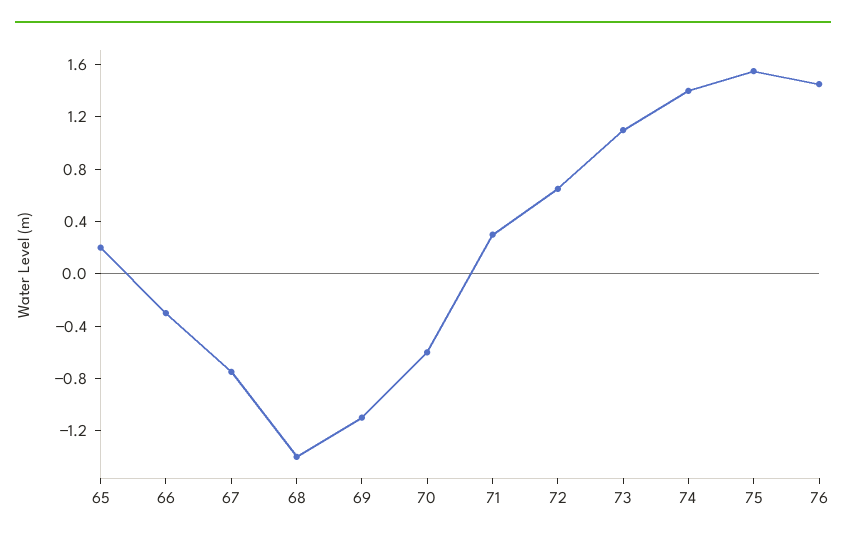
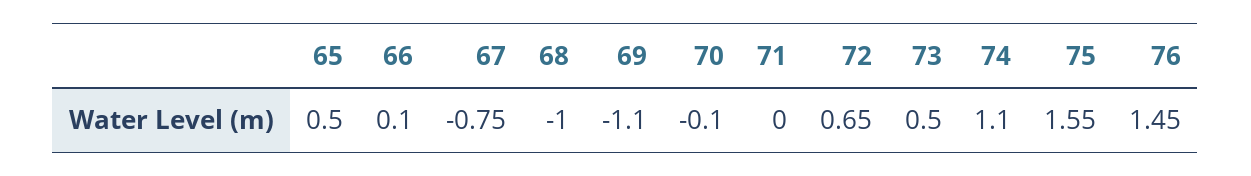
  {
-   "65": 0.2,
+   "65": 0.5,
-   "66": -0.3,
+   "66": 0.1,
    "67": -0.75,
-   "68": -1.4,
+   "68": -1,
    "69": -1.1,
-   "70": -0.6,
+   "70": -0.1,
-   "71": 0.3,
+   "71": 0,
    "72": 0.65,
-   "73": 1.1,
+   "73": 0.5,
-   "74": 1.4,
+   "74": 1.1,
    "75": 1.55,
    "76": 1.45
  }

